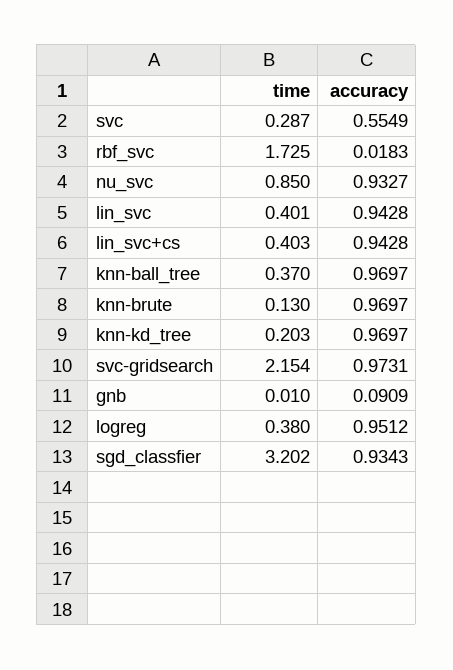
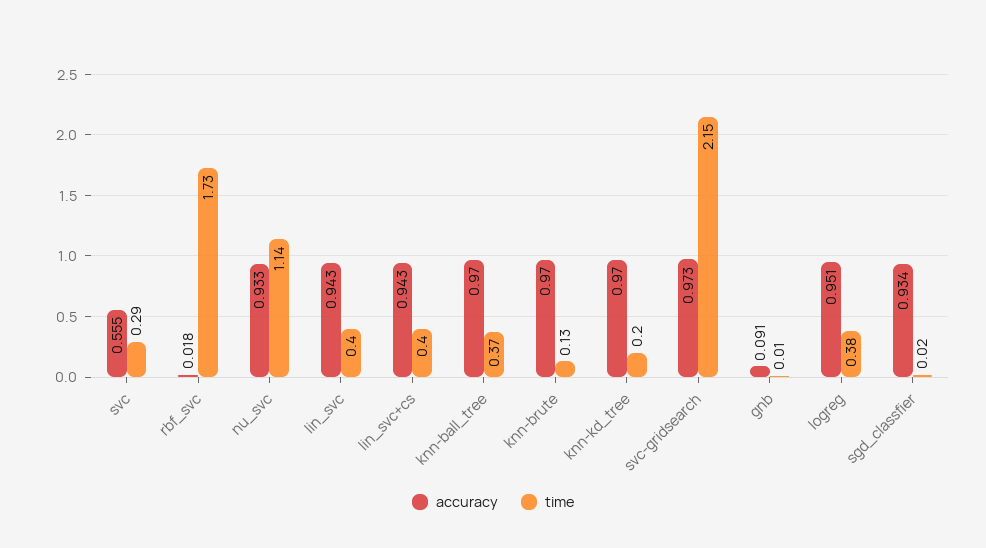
  {
    "time": {
      "svc": 0.287,
      "rbf_svc": 1.725,
-     "nu_svc": 0.85,
+     "nu_svc": 1.14,
      "lin_svc": 0.401,
      "lin_svc+cs": 0.403,
      "knn-ball_tree": 0.37,
      "knn-brute": 0.13,
      "knn-kd_tree": 0.203,
      "svc-gridsearch": 2.154,
      "gnb": 0.01,
      "logreg": 0.38,
-     "sgd_classfier": 3.202
+     "sgd_classfier": 0.02
    },
    "accuracy": {
      "svc": 0.5549,
      "rbf_svc": 0.0183,
      "nu_svc": 0.9327,
      "lin_svc": 0.9428,
      "lin_svc+cs": 0.9428,
      "knn-ball_tree": 0.9697,
      "knn-brute": 0.9697,
      "knn-kd_tree": 0.9697,
      "svc-gridsearch": 0.9731,
      "gnb": 0.0909,
      "logreg": 0.9512,
      "sgd_classfier": 0.9343
    }
  }

